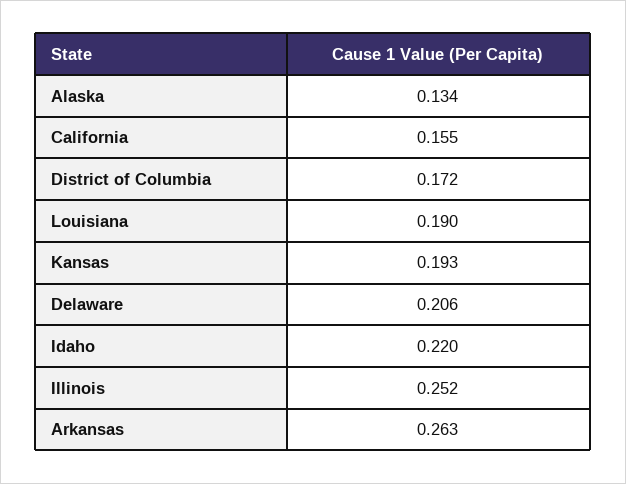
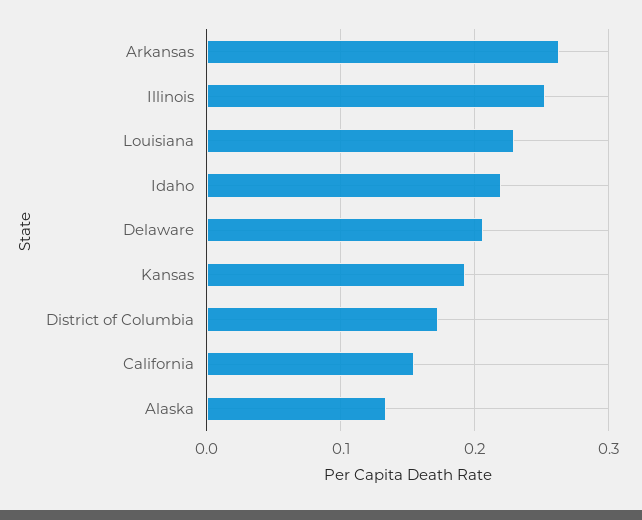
  {
    "Alaska": 0.134,
    "California": 0.155,
    "District of Columbia": 0.172,
-   "Louisiana": 0.19,
+   "Louisiana": 0.23,
    "Kansas": 0.193,
    "Delaware": 0.206,
    "Idaho": 0.22,
    "Illinois": 0.252,
    "Arkansas": 0.263
  }

